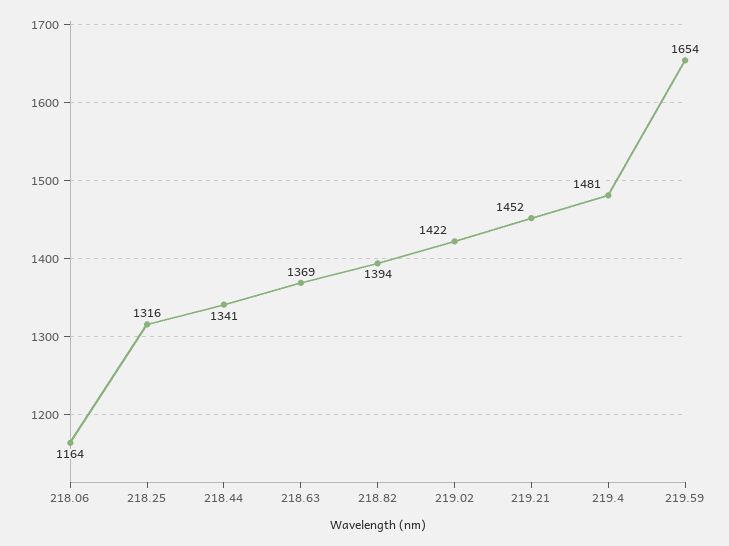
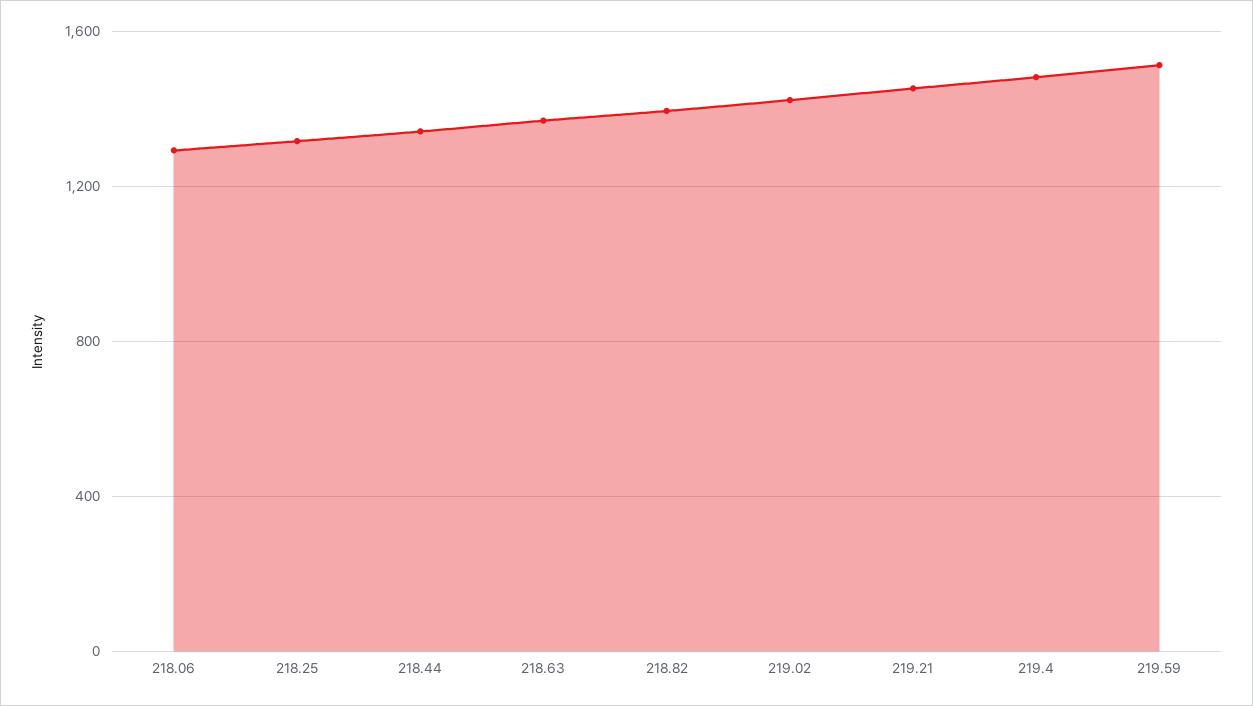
  {
-   "218.06": 1164,
+   "218.06": 1300,
    "218.25": 1316,
    "218.44": 1341,
    "218.63": 1369,
    "218.82": 1394,
    "219.02": 1422,
    "219.21": 1452,
    "219.4": 1481,
-   "219.59": 1654
+   "219.59": 1500
  }

